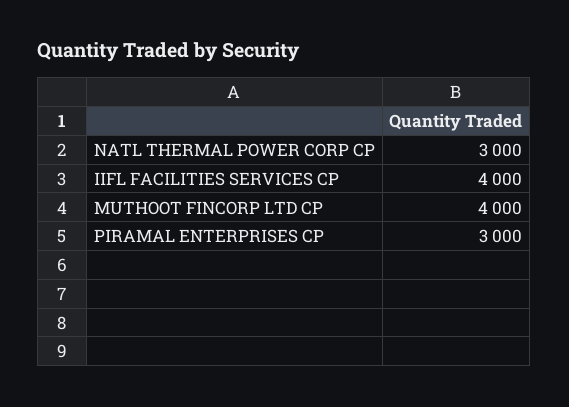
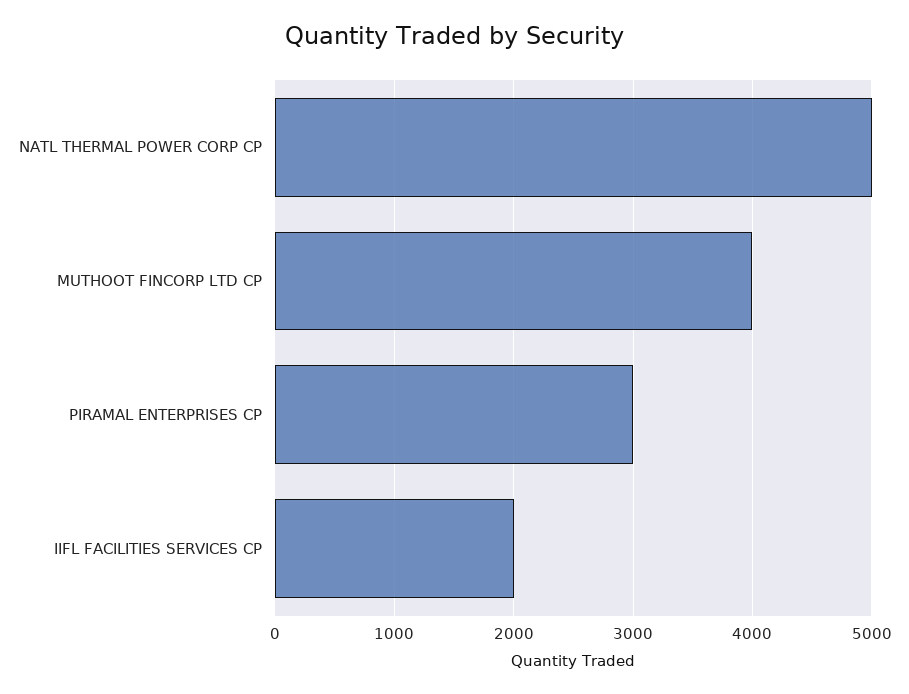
  {
-   "NATL THERMAL POWER CORP CP": 3000,
+   "NATL THERMAL POWER CORP CP": 5000,
-   "IIFL FACILITIES SERVICES CP": 4000,
+   "IIFL FACILITIES SERVICES CP": 2000,
    "MUTHOOT FINCORP LTD CP": 4000,
    "PIRAMAL ENTERPRISES CP": 3000
  }

